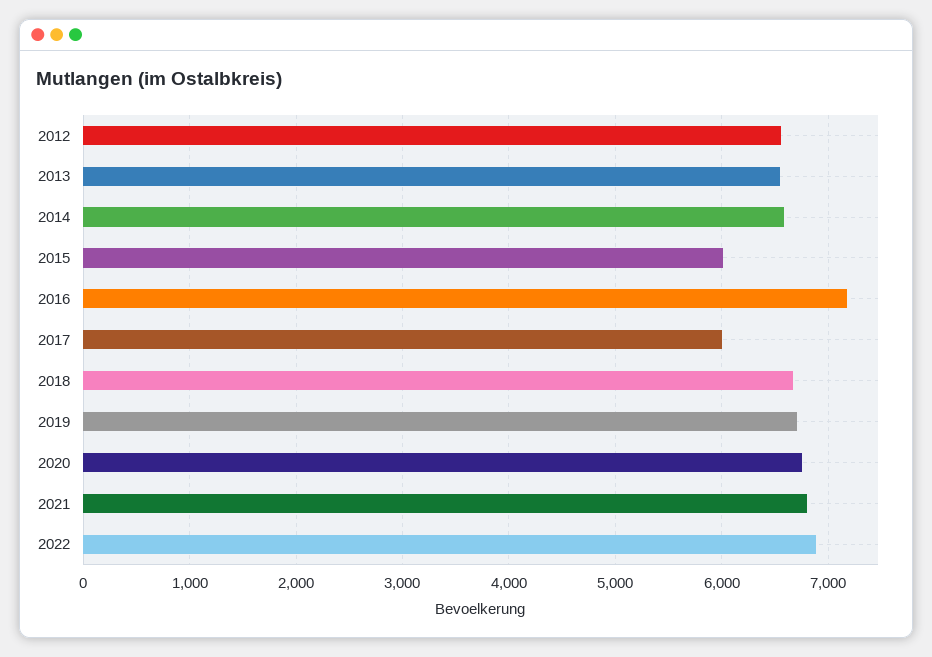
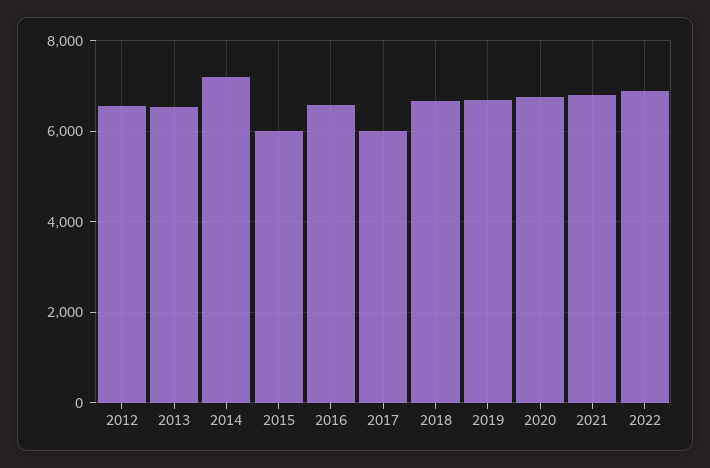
  {
    "2012": 6600,
    "2013": 6500,
-   "2014": 6600,
+   "2014": 7200,
    "2015": 6000,
-   "2016": 7200,
+   "2016": 6600,
    "2017": 6000,
    "2018": 6700,
    "2019": 6700,
    "2020": 6800,
    "2021": 6800,
    "2022": 6900
  }

